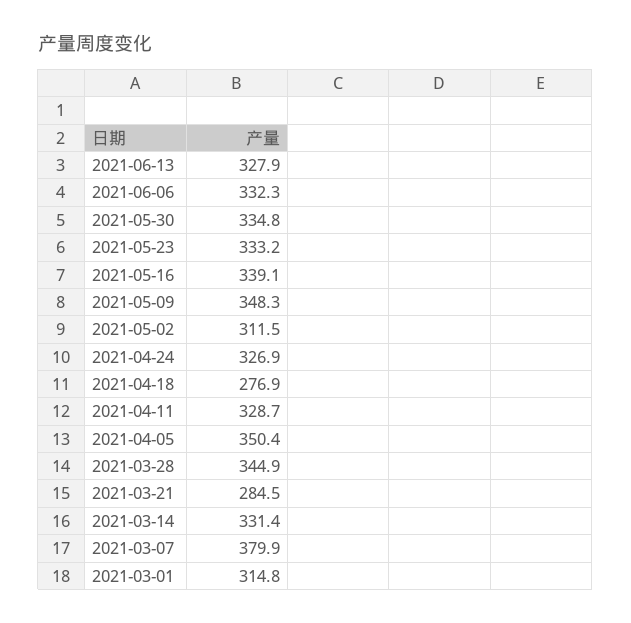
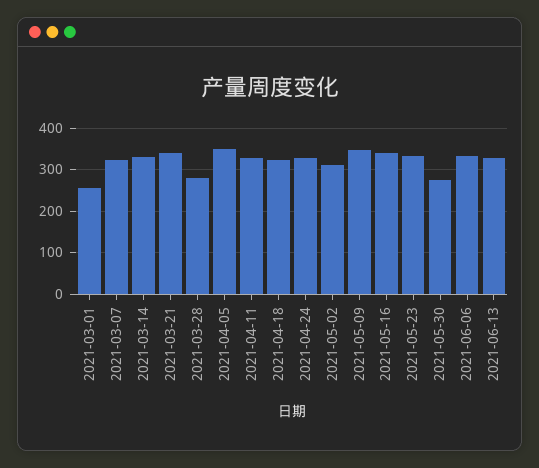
  {
    "2021-06-13": 327.9,
    "2021-06-06": 332.3,
-   "2021-05-30": 334.8,
+   "2021-05-30": 280,
    "2021-05-23": 333.2,
    "2021-05-16": 339.1,
    "2021-05-09": 348.3,
    "2021-05-02": 311.5,
    "2021-04-24": 326.9,
-   "2021-04-18": 276.9,
+   "2021-04-18": 320,
    "2021-04-11": 328.7,
    "2021-04-05": 350.4,
-   "2021-03-28": 344.9,
+   "2021-03-28": 280,
-   "2021-03-21": 284.5,
+   "2021-03-21": 340,
    "2021-03-14": 331.4,
-   "2021-03-07": 379.9,
+   "2021-03-07": 320,
-   "2021-03-01": 314.8
+   "2021-03-01": 260
  }

